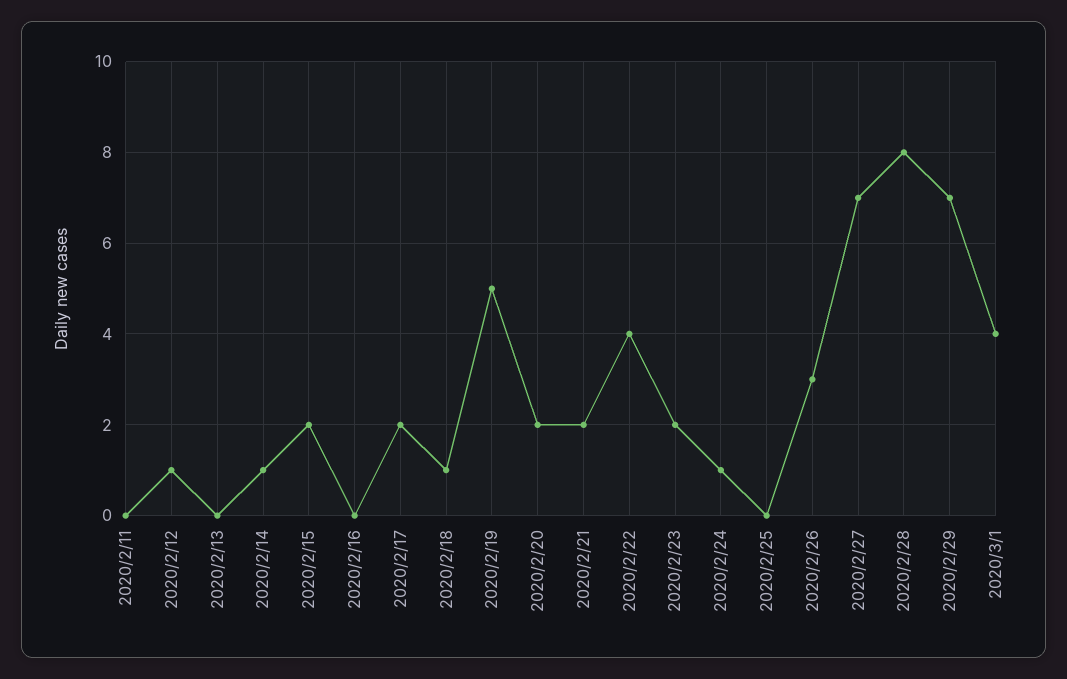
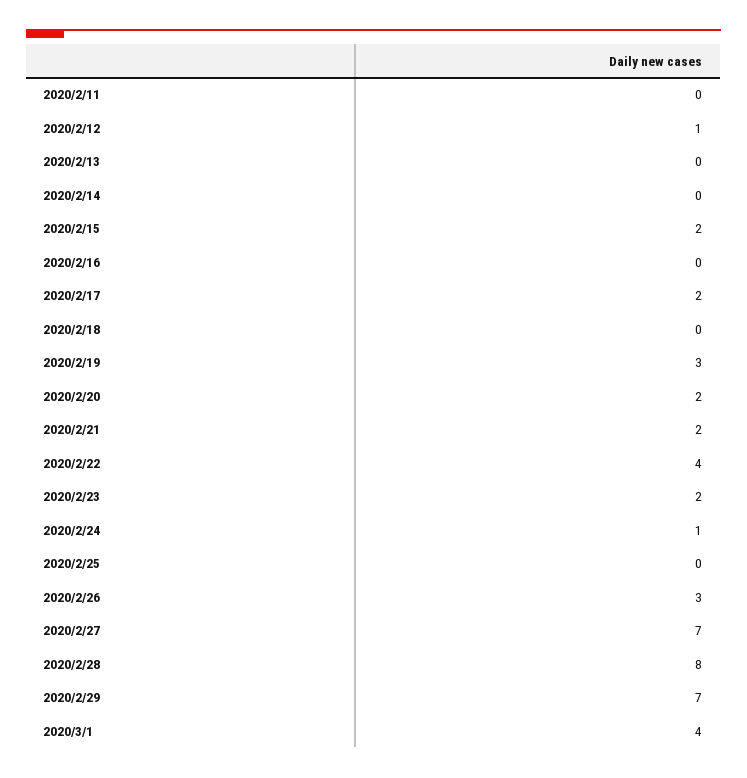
  {
    "2020/2/11": 0,
    "2020/2/12": 1,
    "2020/2/13": 0,
-   "2020/2/14": 1,
+   "2020/2/14": 0,
    "2020/2/15": 2,
    "2020/2/16": 0,
    "2020/2/17": 2,
-   "2020/2/18": 1,
+   "2020/2/18": 0,
-   "2020/2/19": 5,
+   "2020/2/19": 3,
    "2020/2/20": 2,
    "2020/2/21": 2,
    "2020/2/22": 4,
    "2020/2/23": 2,
    "2020/2/24": 1,
    "2020/2/25": 0,
    "2020/2/26": 3,
    "2020/2/27": 7,
    "2020/2/28": 8,
    "2020/2/29": 7,
    "2020/3/1": 4
  }

